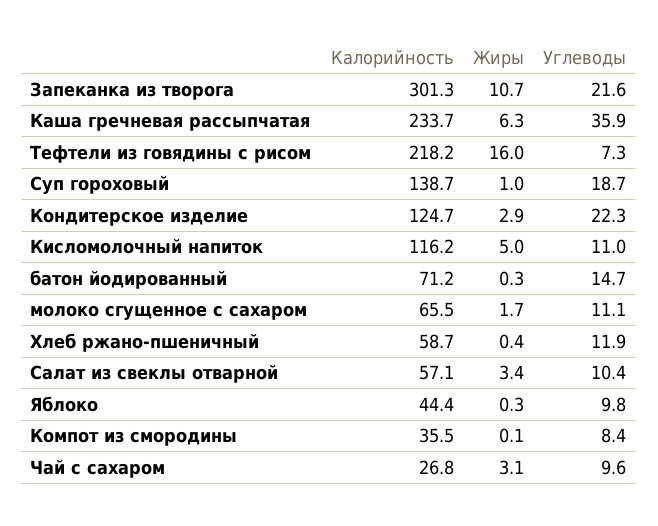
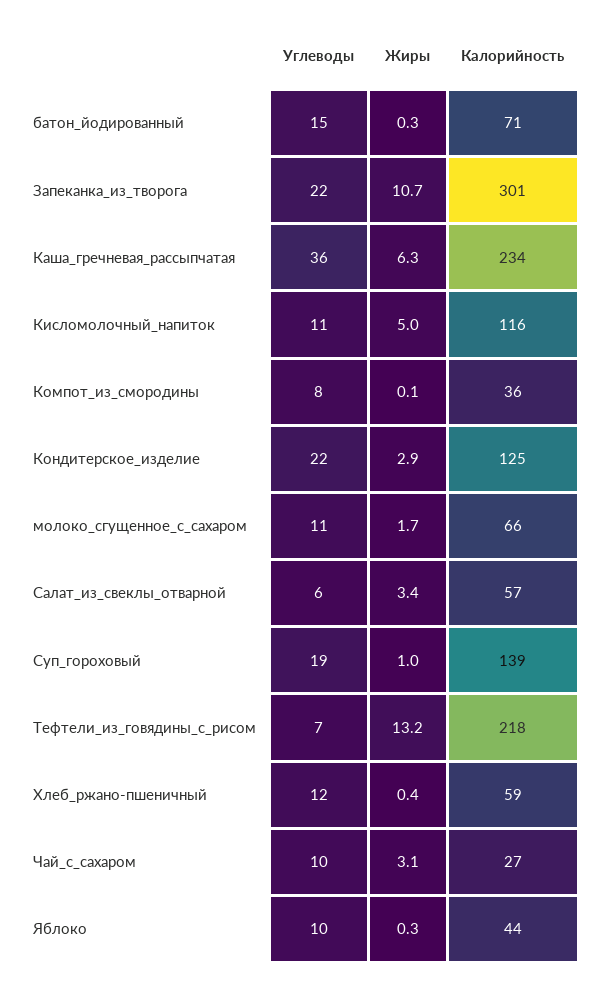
  {
    "Калорийность": {
      "Запеканка из творога": 301.3,
      "Каша гречневая рассыпчатая": 233.7,
      "Тефтели из говядины с рисом": 218.2,
      "Суп гороховый": 138.7,
      "Кондитерское изделие": 124.7,
      "Кисломолочный напиток": 116.2,
      "батон йодированный": 71.2,
      "молоко сгущенное с сахаром": 65.5,
      "Хлеб ржано-пшеничный": 58.7,
      "Салат из свеклы отварной": 57.1,
      "Яблоко": 44.4,
      "Компот из смородины": 35.5,
      "Чай с сахаром": 26.8
    },
    "Жиры": {
      "Запеканка из творога": 10.7,
      "Каша гречневая рассыпчатая": 6.3,
-     "Тефтели из говядины с рисом": 16,
+     "Тефтели из говядины с рисом": 13.2,
      "Суп гороховый": 1,
      "Кондитерское изделие": 2.9,
      "Кисломолочный напиток": 5,
      "батон йодированный": 0.3,
      "молоко сгущенное с сахаром": 1.7,
      "Хлеб ржано-пшеничный": 0.4,
      "Салат из свеклы отварной": 3.4,
      "Яблоко": 0.3,
      "Компот из смородины": 0.1,
      "Чай с сахаром": 3.1
    },
    "Углеводы": {
      "Запеканка из творога": 21.6,
      "Каша гречневая рассыпчатая": 35.9,
      "Тефтели из говядины с рисом": 7.3,
      "Суп гороховый": 18.7,
      "Кондитерское изделие": 22.3,
      "Кисломолочный напиток": 11,
      "батон йодированный": 14.7,
      "молоко сгущенное с сахаром": 11.1,
      "Хлеб ржано-пшеничный": 11.9,
-     "Салат из свеклы отварной": 10.4,
+     "Салат из свеклы отварной": 6,
      "Яблоко": 9.8,
      "Компот из смородины": 8.4,
      "Чай с сахаром": 9.6
    }
  }

